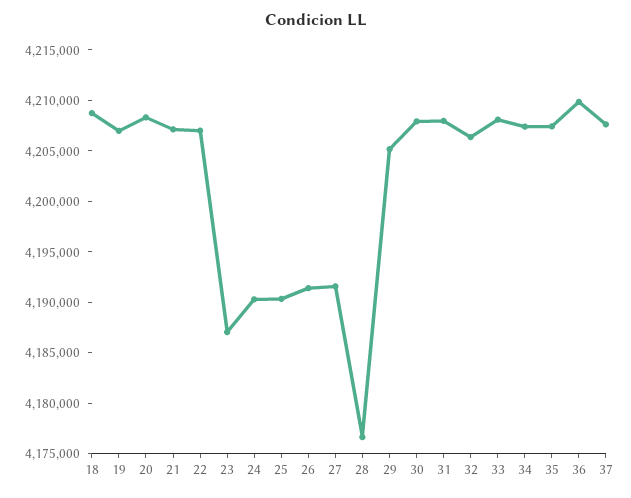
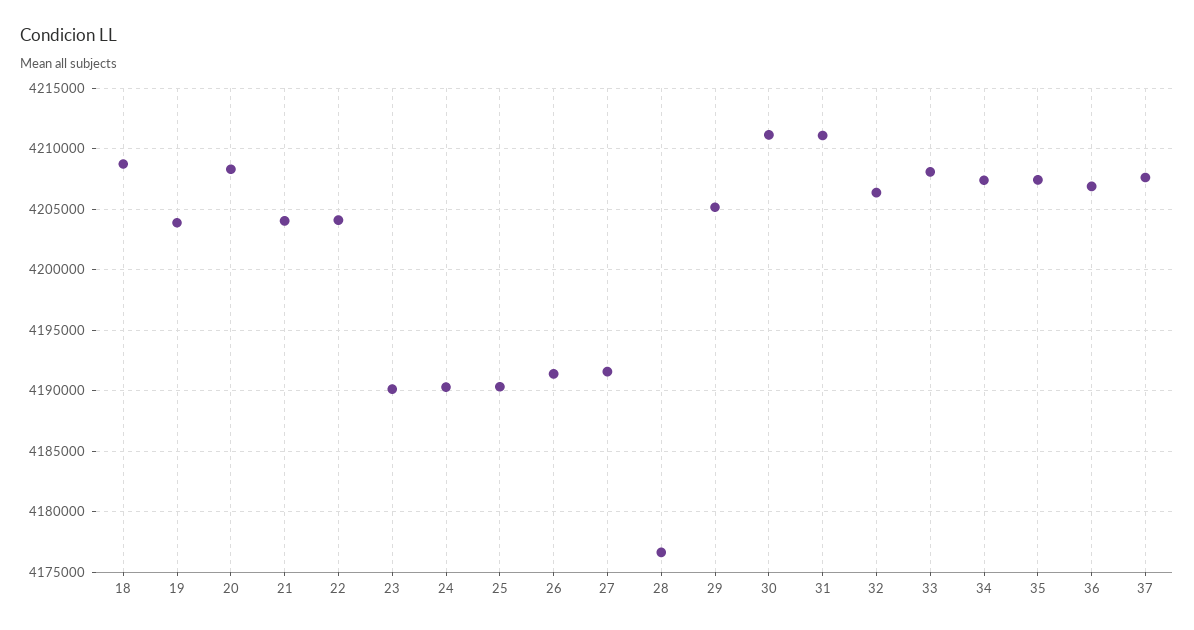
  {
    "18": 4208500,
-   "19": 4207000,
+   "19": 4204000,
    "20": 4208500,
-   "21": 4207000,
+   "21": 4204000,
-   "22": 4207000,
+   "22": 4204000,
-   "23": 4187000,
+   "23": 4190000,
    "24": 4190500,
    "25": 4190500,
    "26": 4191500,
    "27": 4191500,
    "28": 4176500,
    "29": 4205000,
-   "30": 4208000,
+   "30": 4211000,
-   "31": 4208000,
+   "31": 4211000,
    "32": 4206500,
    "33": 4208000,
    "34": 4207500,
    "35": 4207500,
-   "36": 4210000,
+   "36": 4207000,
    "37": 4207500
  }

